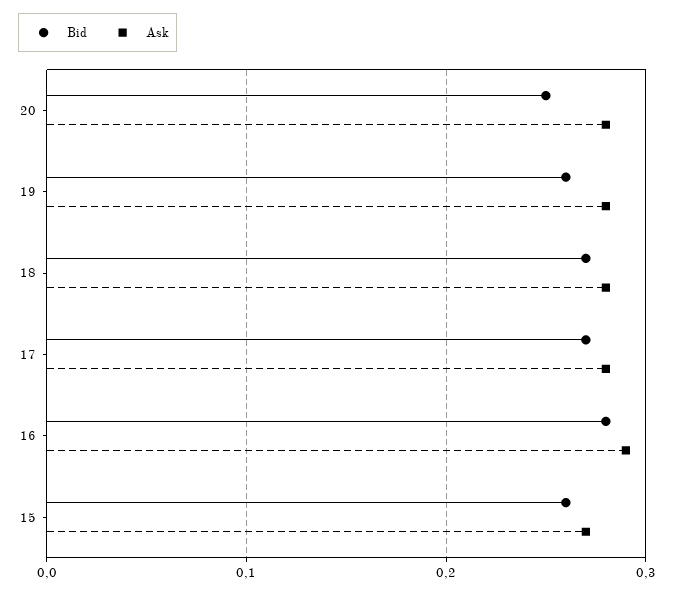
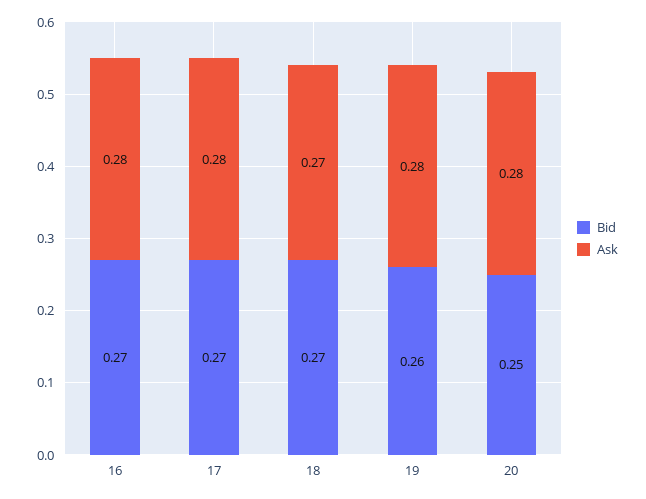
  {
    "Bid": {
      "20": 0.25,
      "19": 0.26,
      "18": 0.27,
      "17": 0.27,
-     "16": 0.28,
+     "16": 0.27
-     "15": 0.26
    },
    "Ask": {
      "20": 0.28,
      "19": 0.28,
-     "18": 0.28,
+     "18": 0.27,
      "17": 0.28,
-     "16": 0.29,
+     "16": 0.28
-     "15": 0.27
    }
  }

